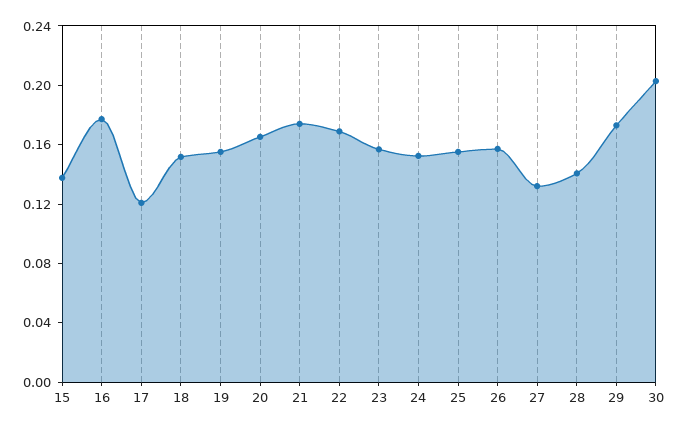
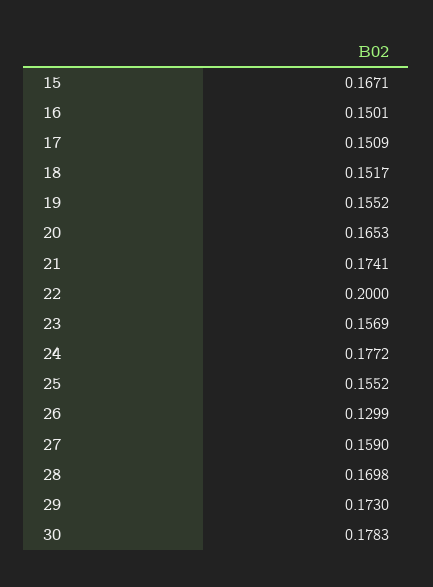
  {
-   "15": 0.14,
+   "15": 0.1671,
-   "16": 0.18,
+   "16": 0.1501,
-   "17": 0.12,
+   "17": 0.1509,
    "18": 0.1517,
    "19": 0.1552,
    "20": 0.1653,
    "21": 0.1741,
-   "22": 0.17,
+   "22": 0.2,
    "23": 0.1569,
-   "24": 0.15,
+   "24": 0.1772,
    "25": 0.1552,
-   "26": 0.16,
+   "26": 0.1299,
-   "27": 0.13,
+   "27": 0.159,
-   "28": 0.14,
+   "28": 0.1698,
    "29": 0.173,
-   "30": 0.2
+   "30": 0.1783
  }

